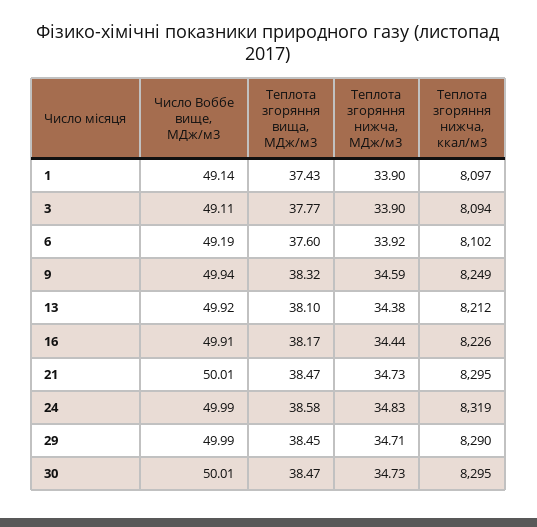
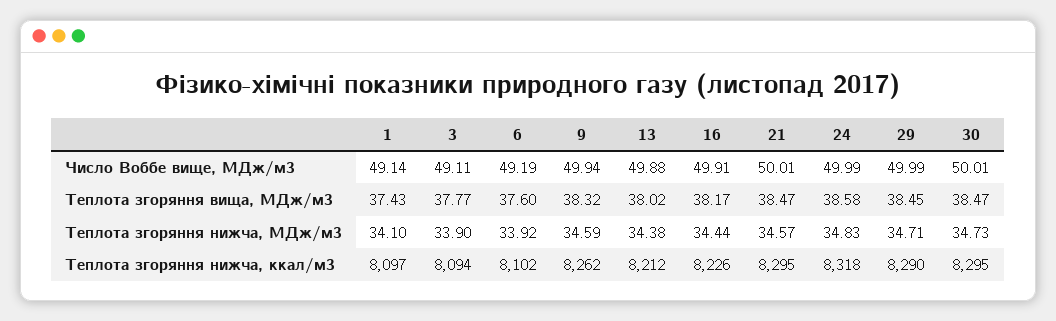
  {
    "Число Воббе вище, МДж/м3": {
      "1": 49.14,
      "3": 49.11,
      "6": 49.19,
      "9": 49.94,
-     "13": 49.92,
+     "13": 49.88,
      "16": 49.91,
      "21": 50.01,
      "24": 49.99,
      "29": 49.99,
      "30": 50.01
    },
    "Теплота згоряння вища, МДж/м3": {
      "1": 37.43,
      "3": 37.77,
      "6": 37.6,
      "9": 38.32,
-     "13": 38.1,
+     "13": 38.02,
      "16": 38.17,
      "21": 38.47,
      "24": 38.58,
      "29": 38.45,
      "30": 38.47
    },
    "Теплота згоряння нижча, МДж/м3": {
-     "1": 33.9,
+     "1": 34.1,
      "3": 33.9,
      "6": 33.92,
      "9": 34.59,
      "13": 34.38,
      "16": 34.44,
-     "21": 34.73,
+     "21": 34.57,
      "24": 34.83,
      "29": 34.71,
      "30": 34.73
    },
    "Теплота згоряння нижча, ккал/м3": {
      "1": 8097,
      "3": 8094,
      "6": 8102,
-     "9": 8249,
+     "9": 8262,
      "13": 8212,
      "16": 8226,
      "21": 8295,
-     "24": 8319,
+     "24": 8318,
      "29": 8290,
      "30": 8295
    }
  }

